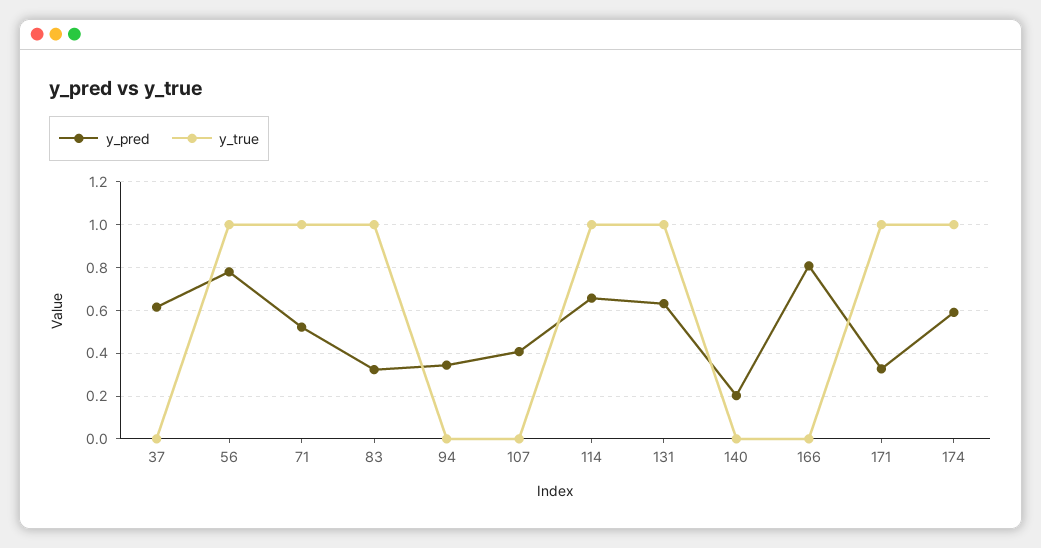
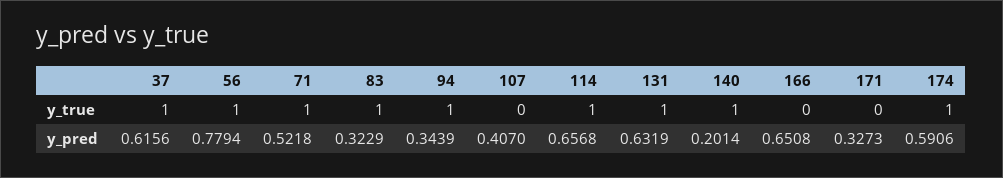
  {
    "y_pred": {
      "37": 0.6156,
      "56": 0.7794,
      "71": 0.5218,
      "83": 0.3229,
      "94": 0.3439,
      "107": 0.407,
      "114": 0.6568,
      "131": 0.6319,
      "140": 0.2014,
-     "166": 0.8,
+     "166": 0.6508,
      "171": 0.3273,
      "174": 0.5906
    },
    "y_true": {
-     "37": 0,
+     "37": 1,
      "56": 1,
      "71": 1,
      "83": 1,
-     "94": 0,
+     "94": 1,
      "107": 0,
      "114": 1,
      "131": 1,
-     "140": 0,
+     "140": 1,
      "166": 0,
-     "171": 1,
+     "171": 0,
      "174": 1
    }
  }

